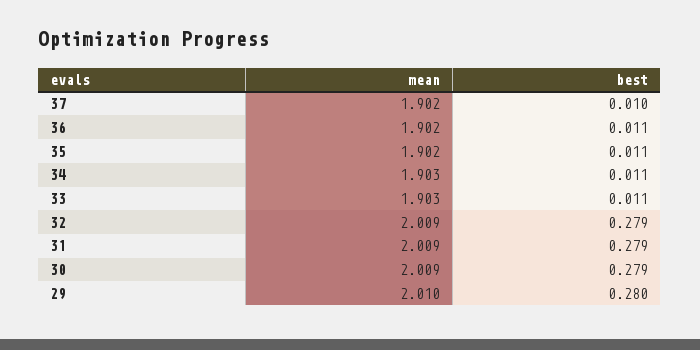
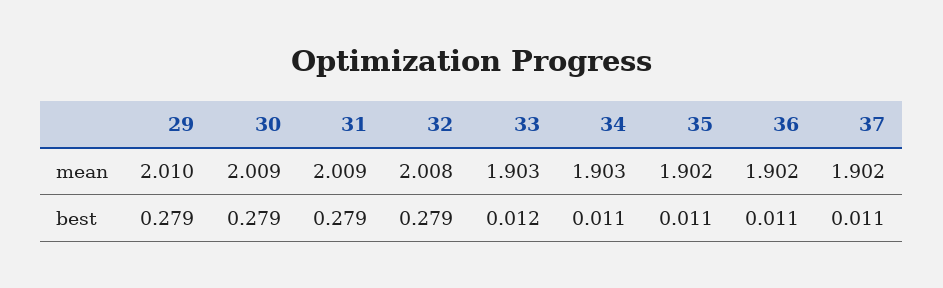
  {
    "mean": {
      "37": 1.902,
      "36": 1.902,
      "35": 1.902,
      "34": 1.903,
      "33": 1.903,
-     "32": 2.009,
+     "32": 2.008,
      "31": 2.009,
      "30": 2.009,
      "29": 2.01
    },
    "best": {
-     "37": 0.01,
+     "37": 0.011,
      "36": 0.011,
      "35": 0.011,
      "34": 0.011,
-     "33": 0.011,
+     "33": 0.012,
      "32": 0.279,
      "31": 0.279,
      "30": 0.279,
-     "29": 0.28
+     "29": 0.279
    }
  }

